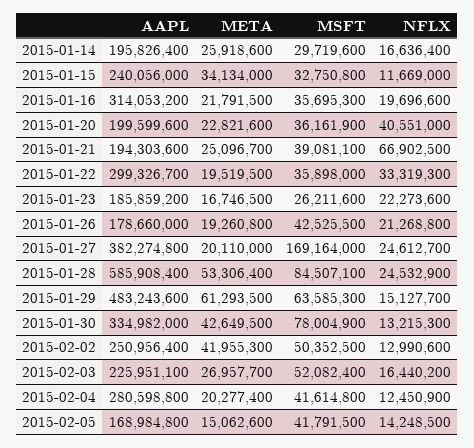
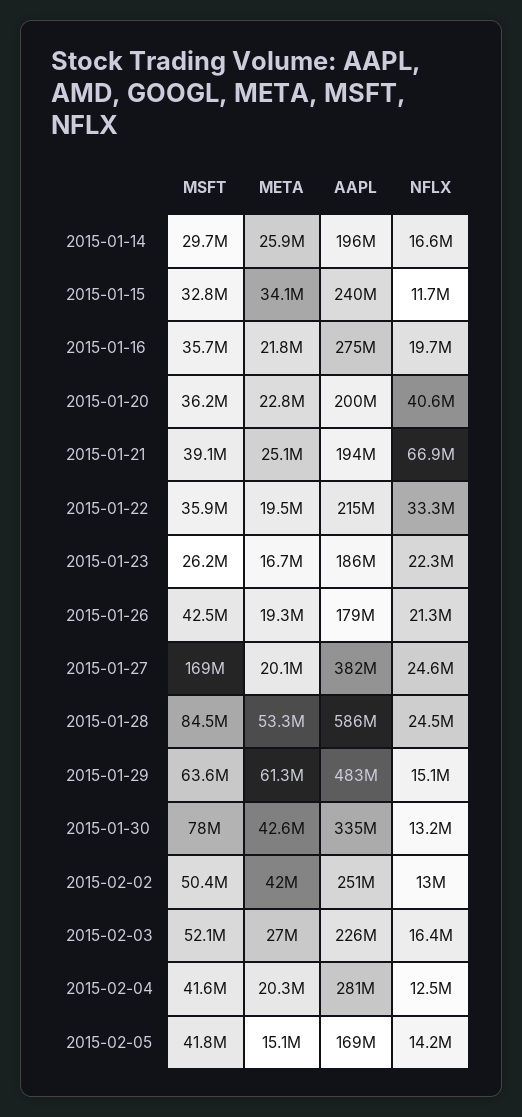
  {
    "AAPL": {
      "2015-01-14": 195826400,
      "2015-01-15": 240056000,
-     "2015-01-16": 314053200,
+     "2015-01-16": 275000000,
      "2015-01-20": 199599600,
      "2015-01-21": 194303600,
-     "2015-01-22": 299326700,
+     "2015-01-22": 215000000,
      "2015-01-23": 185859200,
      "2015-01-26": 178660000,
      "2015-01-27": 382274800,
      "2015-01-28": 585908400,
      "2015-01-29": 483243600,
      "2015-01-30": 334982000,
      "2015-02-02": 250956400,
      "2015-02-03": 225951100,
      "2015-02-04": 280598800,
      "2015-02-05": 168984800
    },
    "META": {
      "2015-01-14": 25918600,
      "2015-01-15": 34134000,
      "2015-01-16": 21791500,
      "2015-01-20": 22821600,
      "2015-01-21": 25096700,
      "2015-01-22": 19519500,
      "2015-01-23": 16746500,
      "2015-01-26": 19260800,
      "2015-01-27": 20110000,
      "2015-01-28": 53306400,
      "2015-01-29": 61293500,
      "2015-01-30": 42649500,
      "2015-02-02": 41955300,
      "2015-02-03": 26957700,
      "2015-02-04": 20277400,
      "2015-02-05": 15062600
    },
    "MSFT": {
      "2015-01-14": 29719600,
      "2015-01-15": 32750800,
      "2015-01-16": 35695300,
      "2015-01-20": 36161900,
      "2015-01-21": 39081100,
      "2015-01-22": 35898000,
      "2015-01-23": 26211600,
      "2015-01-26": 42525500,
      "2015-01-27": 169164000,
      "2015-01-28": 84507100,
      "2015-01-29": 63585300,
      "2015-01-30": 78004900,
      "2015-02-02": 50352500,
      "2015-02-03": 52082400,
      "2015-02-04": 41614800,
      "2015-02-05": 41791500
    },
    "NFLX": {
      "2015-01-14": 16636400,
      "2015-01-15": 11669000,
      "2015-01-16": 19696600,
      "2015-01-20": 40551000,
      "2015-01-21": 66902500,
      "2015-01-22": 33319300,
      "2015-01-23": 22273600,
      "2015-01-26": 21268800,
      "2015-01-27": 24612700,
      "2015-01-28": 24532900,
      "2015-01-29": 15127700,
      "2015-01-30": 13215300,
      "2015-02-02": 12990600,
      "2015-02-03": 16440200,
      "2015-02-04": 12450900,
      "2015-02-05": 14248500
    }
  }

